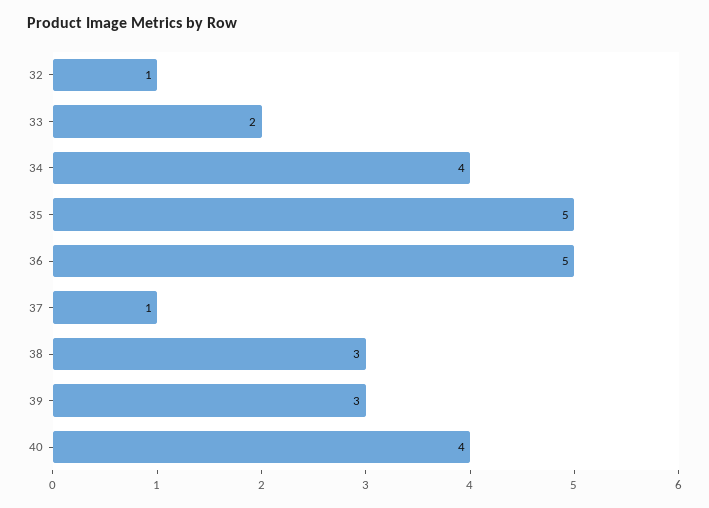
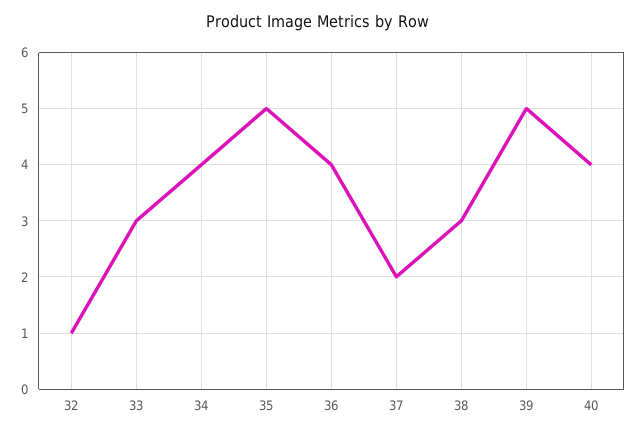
  {
    "32": 1,
-   "33": 2,
+   "33": 3,
    "34": 4,
    "35": 5,
-   "36": 5,
+   "36": 4,
-   "37": 1,
+   "37": 2,
    "38": 3,
-   "39": 3,
+   "39": 5,
    "40": 4
  }

